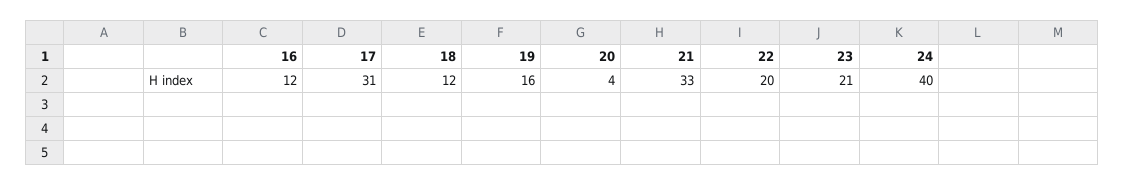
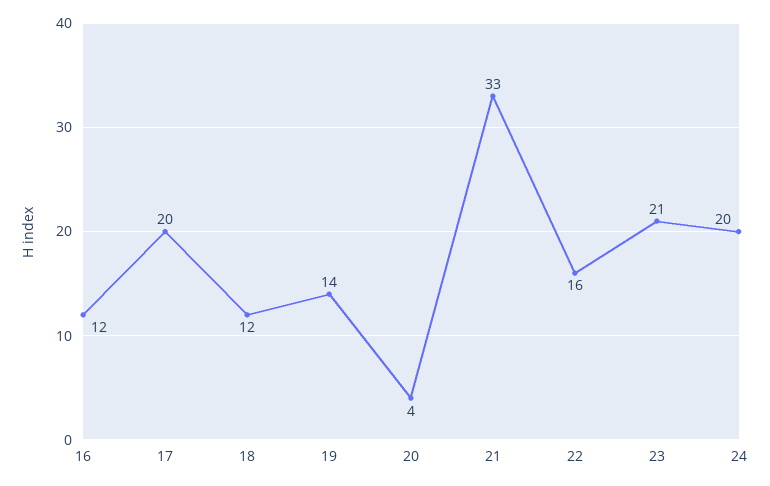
  {
    "16": 12,
-   "17": 31,
+   "17": 20,
    "18": 12,
-   "19": 16,
+   "19": 14,
    "20": 4,
    "21": 33,
-   "22": 20,
+   "22": 16,
    "23": 21,
-   "24": 40
+   "24": 20
  }

